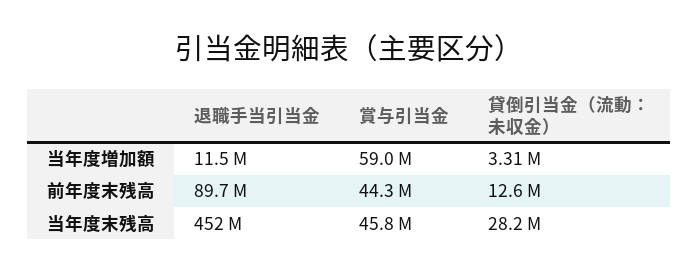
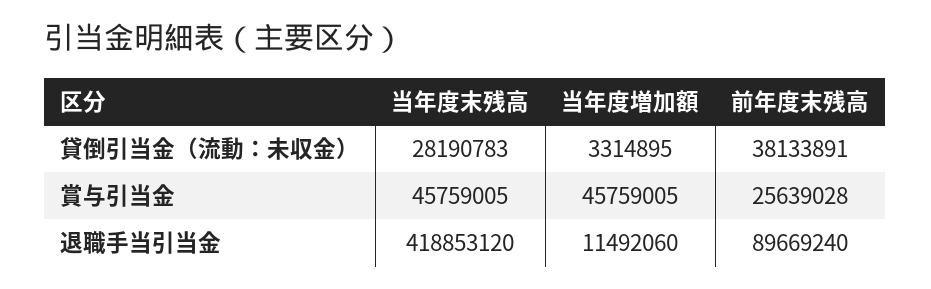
  {
    "退職手当引当金": {
      "当年度増加額": 11492060,
      "前年度末残高": 89669240,
-     "当年度末残高": 452000000
+     "当年度末残高": 418853120
    },
    "賞与引当金": {
-     "当年度増加額": 59000000,
+     "当年度増加額": 45759005,
-     "前年度末残高": 44300000,
+     "前年度末残高": 25639028,
      "当年度末残高": 45759005
    },
    "貸倒引当金（流動：未収金）": {
      "当年度増加額": 3314895,
-     "前年度末残高": 12600000,
+     "前年度末残高": 38133891,
      "当年度末残高": 28190783
    }
  }

